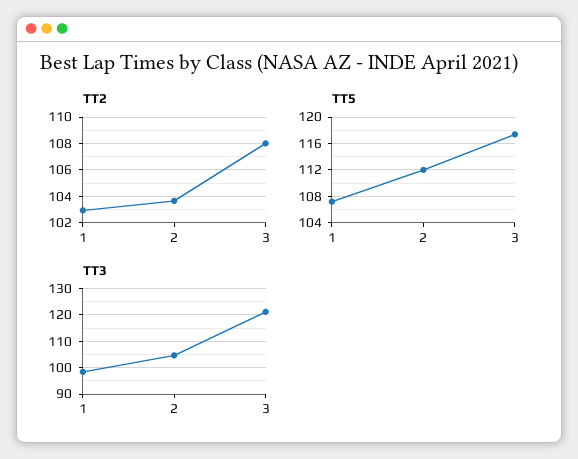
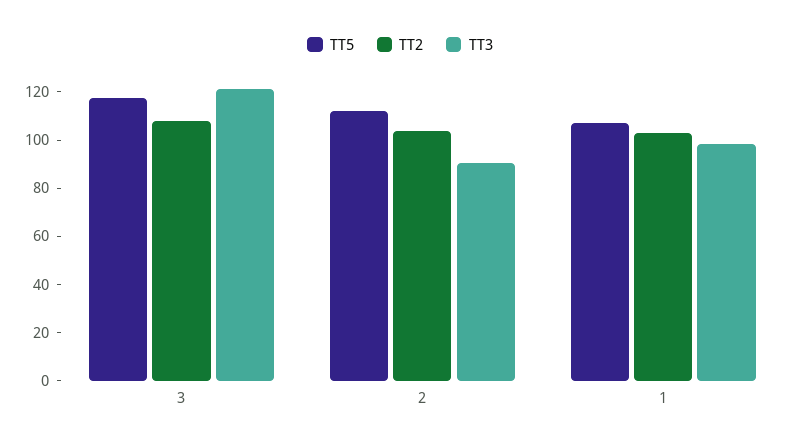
  {
    "TT2": {
      "1": 103,
      "2": 103.5,
      "3": 108
    },
    "TT5": {
      "1": 107,
      "2": 112,
      "3": 117
    },
    "TT3": {
      "1": 97.5,
-     "2": 105,
+     "2": 90,
      "3": 120
    }
  }

